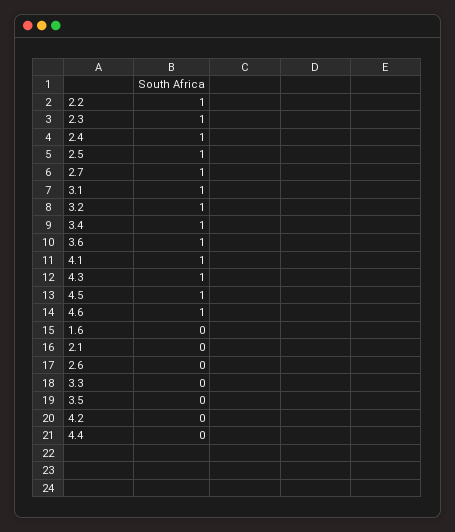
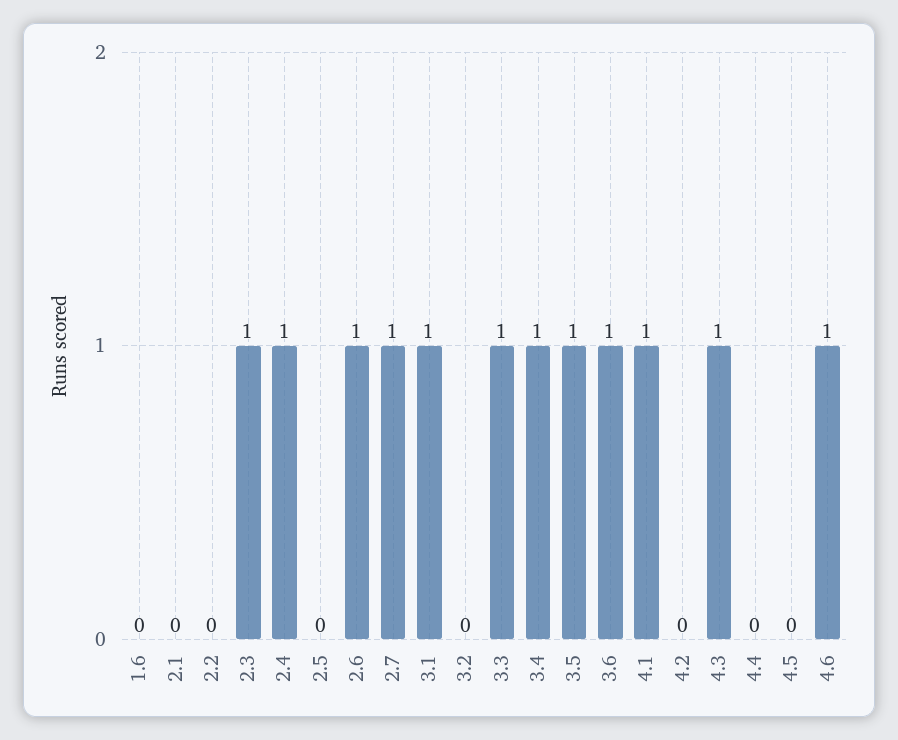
  {
-   "2.2": 1,
+   "2.2": 0,
    "2.3": 1,
    "2.4": 1,
-   "2.5": 1,
+   "2.5": 0,
    "2.7": 1,
    "3.1": 1,
-   "3.2": 1,
+   "3.2": 0,
    "3.4": 1,
    "3.6": 1,
    "4.1": 1,
    "4.3": 1,
-   "4.5": 1,
+   "4.5": 0,
    "4.6": 1,
    "1.6": 0,
    "2.1": 0,
-   "2.6": 0,
+   "2.6": 1,
-   "3.3": 0,
+   "3.3": 1,
-   "3.5": 0,
+   "3.5": 1,
    "4.2": 0,
    "4.4": 0
  }

